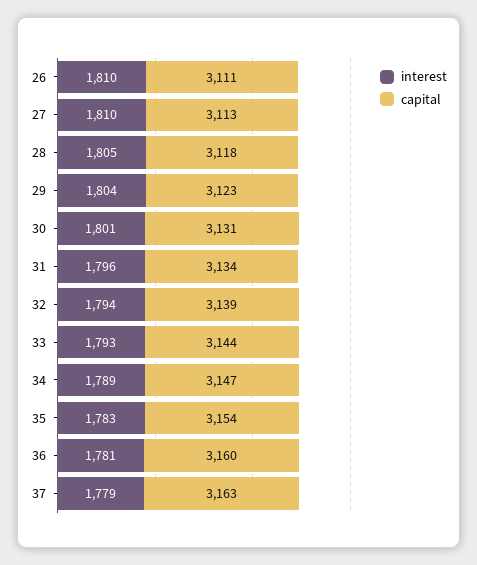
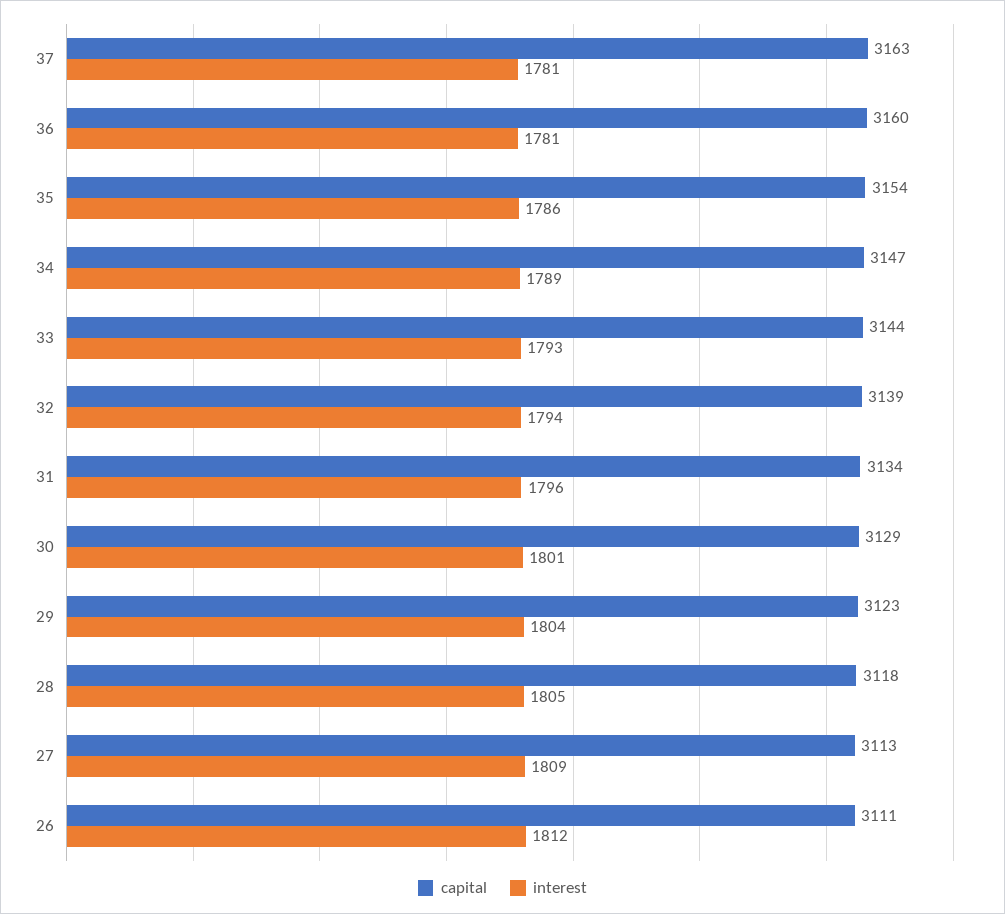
  {
    "interest": {
-     "26": 1810,
+     "26": 1812,
-     "27": 1810,
+     "27": 1809,
      "28": 1805,
      "29": 1804,
      "30": 1801,
      "31": 1796,
      "32": 1794,
      "33": 1793,
      "34": 1789,
-     "35": 1783,
+     "35": 1786,
      "36": 1781,
-     "37": 1779
+     "37": 1781
    },
    "capital": {
      "26": 3111,
      "27": 3113,
      "28": 3118,
      "29": 3123,
-     "30": 3131,
+     "30": 3129,
      "31": 3134,
      "32": 3139,
      "33": 3144,
      "34": 3147,
      "35": 3154,
      "36": 3160,
      "37": 3163
    }
  }

